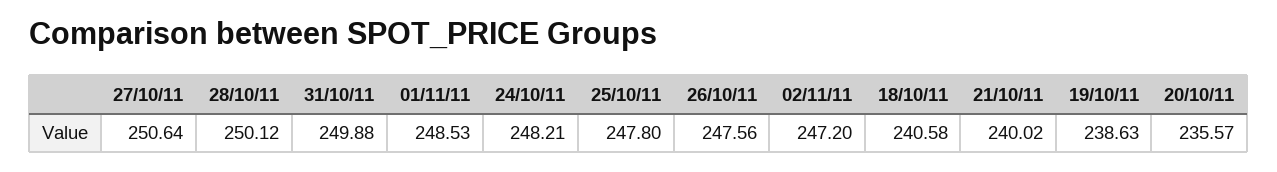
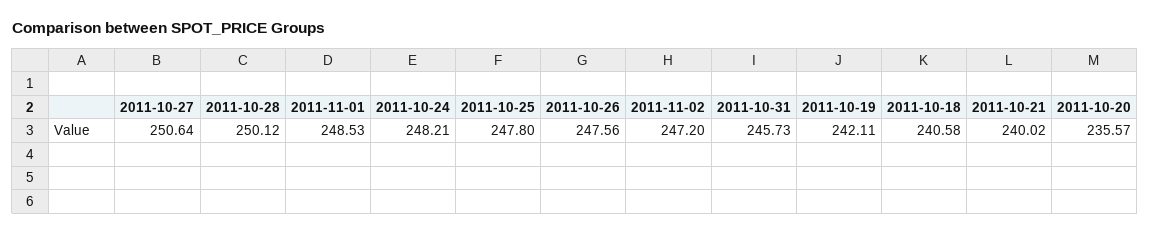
  {
    "27/10/11": 250.64,
    "28/10/11": 250.12,
-   "31/10/11": 249.88,
+   "31/10/11": 245.73,
    "01/11/11": 248.53,
    "24/10/11": 248.21,
    "25/10/11": 247.8,
    "26/10/11": 247.56,
    "02/11/11": 247.2,
    "18/10/11": 240.58,
    "21/10/11": 240.02,
-   "19/10/11": 238.63,
+   "19/10/11": 242.11,
    "20/10/11": 235.57
  }

